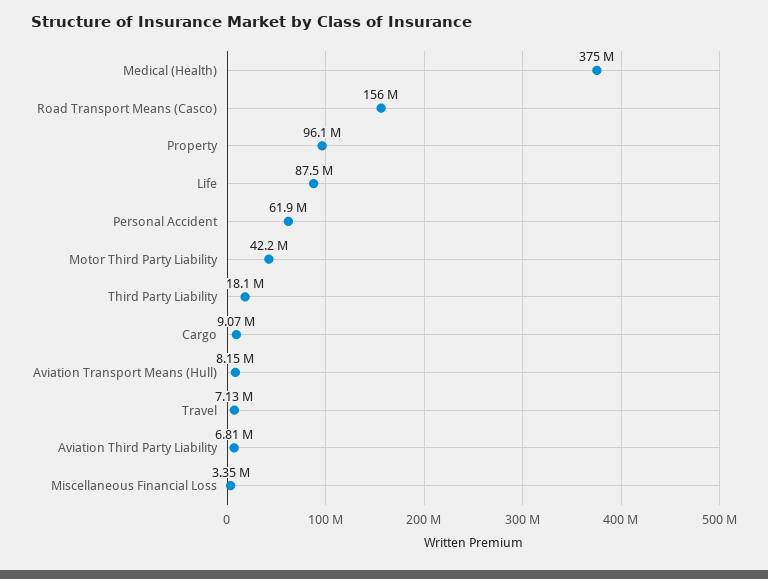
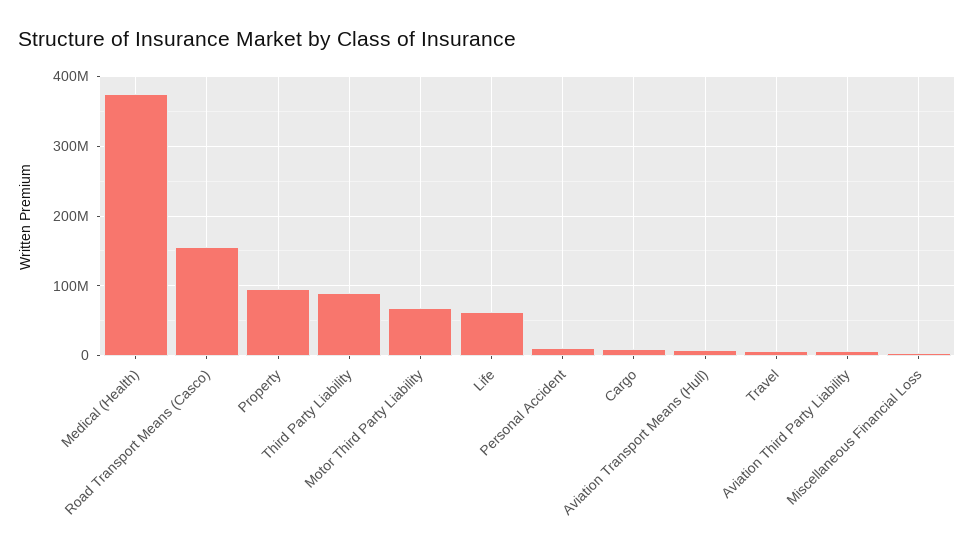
  {
    "Medical (Health)": 375000000,
    "Road Transport Means (Casco)": 156000000,
    "Property": 96100000,
-   "Life": 87500000,
+   "Life": 60000000,
-   "Personal Accident": 61900000,
+   "Personal Accident": 10000000,
-   "Motor Third Party Liability": 42200000,
+   "Motor Third Party Liability": 70000000,
-   "Third Party Liability": 18100000,
+   "Third Party Liability": 90000000,
    "Cargo": 9070000,
    "Aviation Transport Means (Hull)": 8150000,
    "Travel": 7130000,
    "Aviation Third Party Liability": 6810000,
    "Miscellaneous Financial Loss": 3350000
  }

